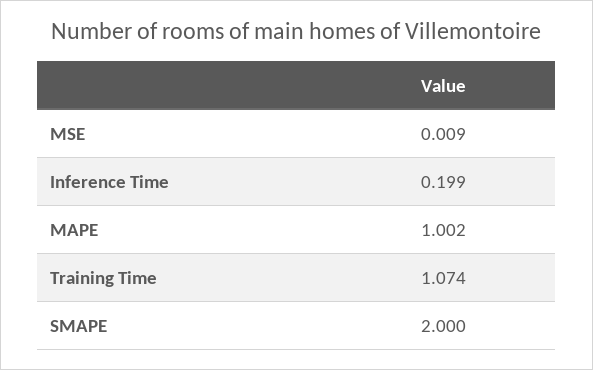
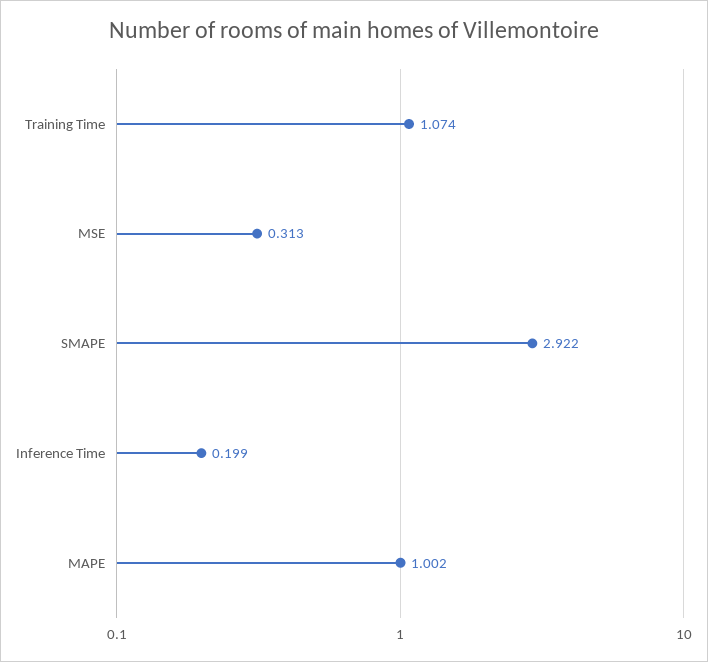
  {
-   "MSE": 0.009,
+   "MSE": 0.313,
    "Inference Time": 0.199,
    "MAPE": 1.002,
    "Training Time": 1.074,
-   "SMAPE": 2
+   "SMAPE": 2.922
  }

